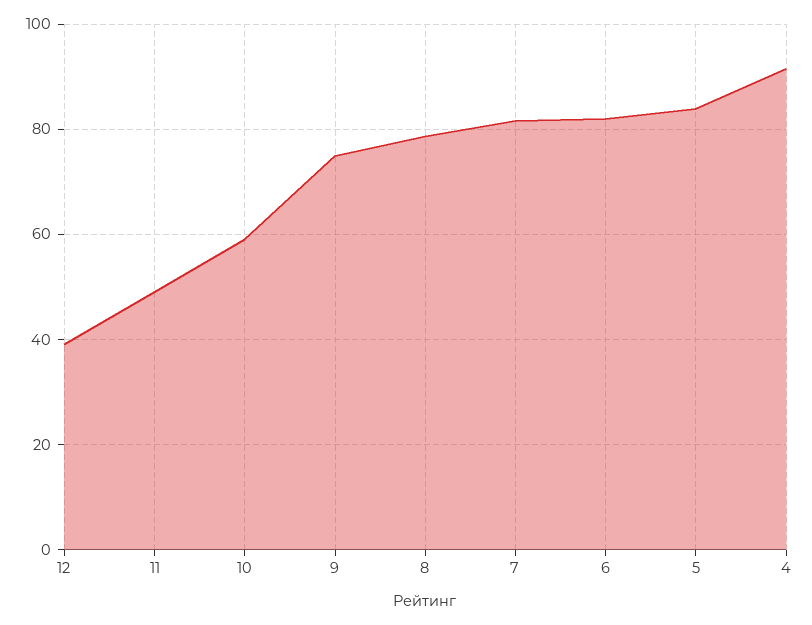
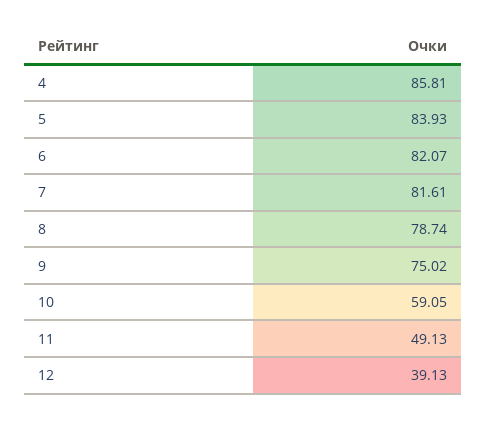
  {
    "12": 39.13,
    "11": 49.13,
    "10": 59.05,
    "9": 75.02,
    "8": 78.74,
    "7": 81.61,
    "6": 82.07,
    "5": 83.93,
-   "4": 92
+   "4": 85.81
  }

